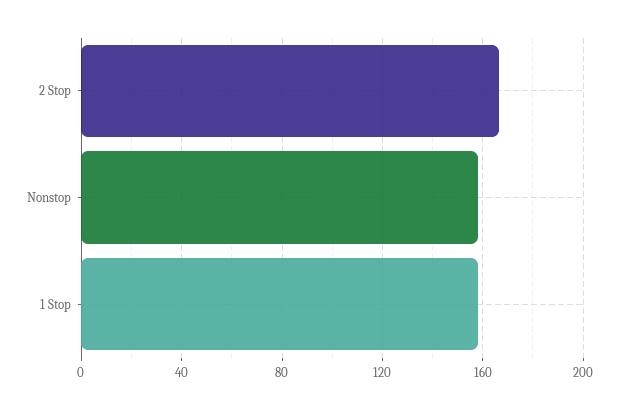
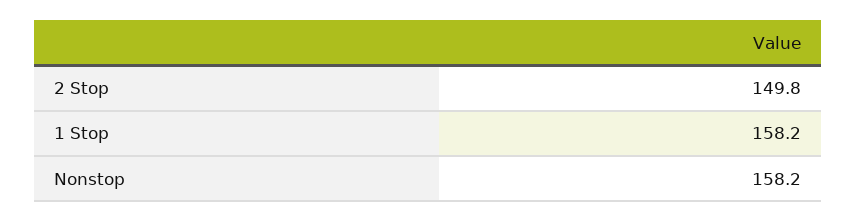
  {
-   "2 Stop": 165,
+   "2 Stop": 149.8,
    "Nonstop": 158.2,
    "1 Stop": 158.2
  }

